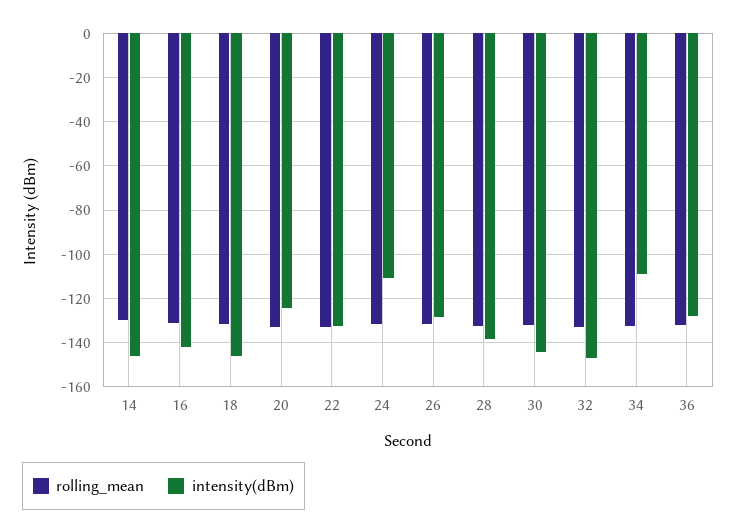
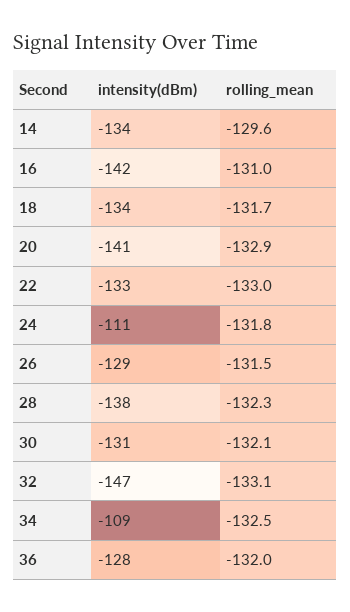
  {
    "rolling_mean": {
      "14": -129.6,
      "16": -131,
      "18": -131.7,
      "20": -132.9,
      "22": -133,
      "24": -131.8,
      "26": -131.5,
      "28": -132.3,
      "30": -132.1,
      "32": -133.1,
      "34": -132.5,
      "36": -132
    },
    "intensity(dBm)": {
-     "14": -145,
+     "14": -134,
      "16": -142,
-     "18": -145,
+     "18": -134,
-     "20": -125,
+     "20": -141,
      "22": -133,
      "24": -111,
      "26": -129,
      "28": -138,
-     "30": -145,
+     "30": -131,
      "32": -147,
      "34": -109,
      "36": -128
    }
  }

